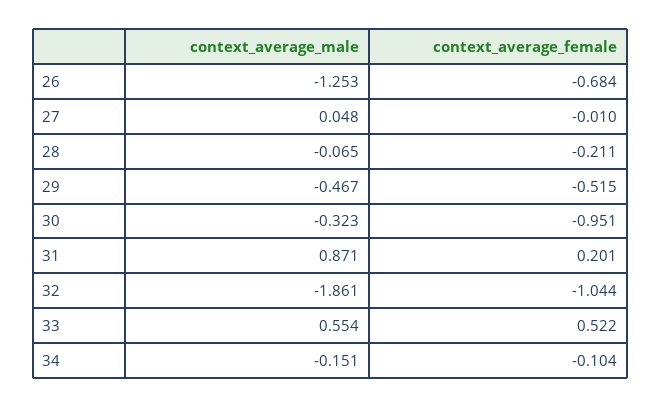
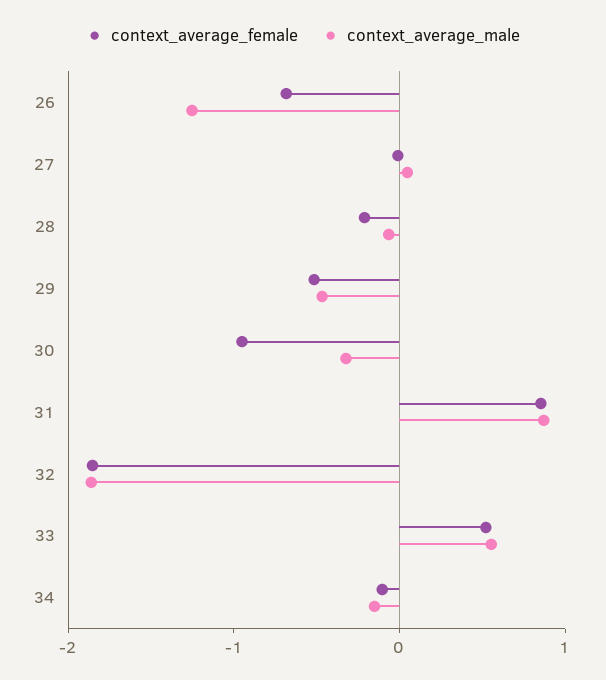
  {
    "context_average_male": {
      "26": -1.253,
      "27": 0.048,
      "28": -0.065,
      "29": -0.467,
      "30": -0.323,
      "31": 0.871,
      "32": -1.861,
      "33": 0.554,
      "34": -0.151
    },
    "context_average_female": {
      "26": -0.684,
      "27": -0.01,
      "28": -0.211,
      "29": -0.515,
      "30": -0.951,
-     "31": 0.201,
+     "31": 0.8,
-     "32": -1.044,
+     "32": -1.8,
      "33": 0.522,
      "34": -0.104
    }
  }

